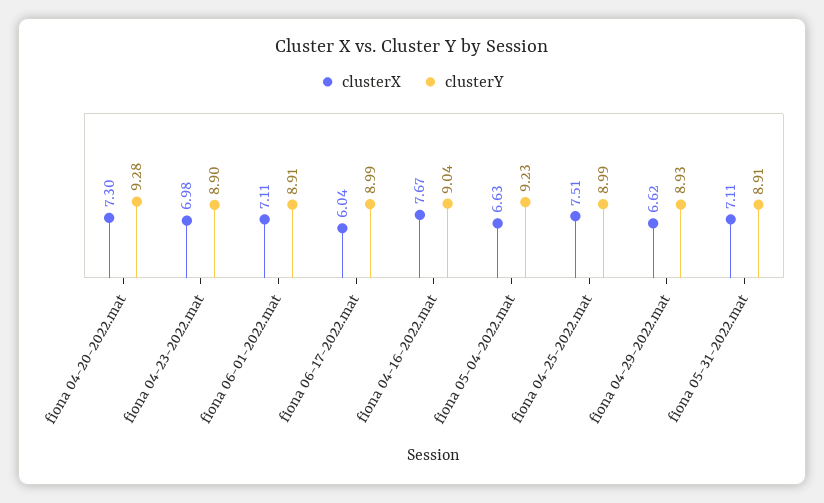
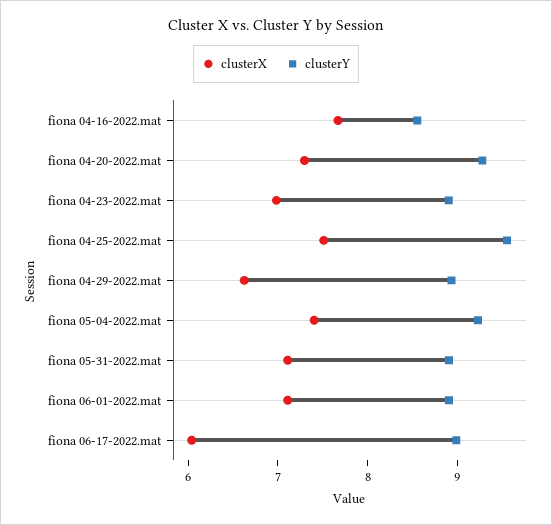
  {
    "clusterX": {
      "fiona 04-20-2022.mat": 7.3,
      "fiona 04-23-2022.mat": 6.98,
      "fiona 06-01-2022.mat": 7.11,
      "fiona 06-17-2022.mat": 6.04,
      "fiona 04-16-2022.mat": 7.67,
-     "fiona 05-04-2022.mat": 6.63,
+     "fiona 05-04-2022.mat": 7.4,
      "fiona 04-25-2022.mat": 7.51,
      "fiona 04-29-2022.mat": 6.62,
      "fiona 05-31-2022.mat": 7.11
    },
    "clusterY": {
      "fiona 04-20-2022.mat": 9.28,
      "fiona 04-23-2022.mat": 8.9,
      "fiona 06-01-2022.mat": 8.91,
      "fiona 06-17-2022.mat": 8.99,
-     "fiona 04-16-2022.mat": 9.04,
+     "fiona 04-16-2022.mat": 8.6,
      "fiona 05-04-2022.mat": 9.23,
-     "fiona 04-25-2022.mat": 8.99,
+     "fiona 04-25-2022.mat": 9.6,
      "fiona 04-29-2022.mat": 8.93,
      "fiona 05-31-2022.mat": 8.91
    }
  }

